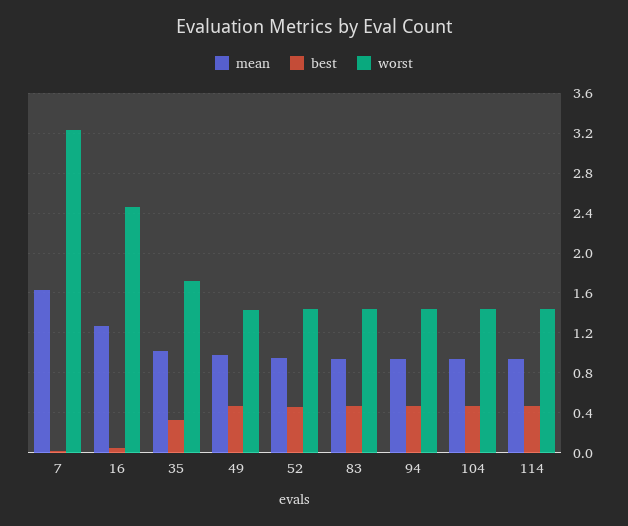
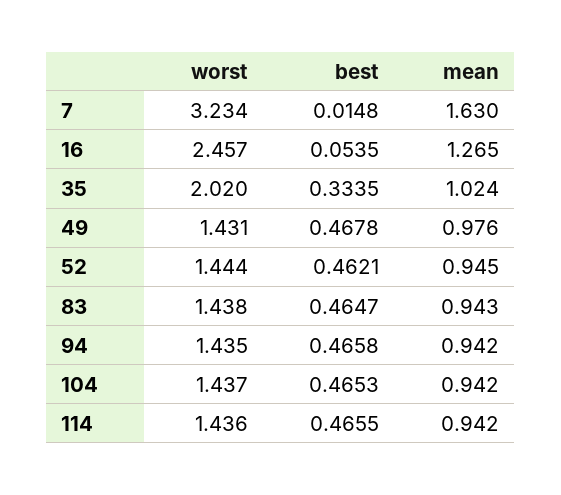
  {
    "mean": {
      "7": 1.63,
      "16": 1.265,
      "35": 1.024,
      "49": 0.976,
      "52": 0.945,
      "83": 0.943,
      "94": 0.942,
      "104": 0.942,
      "114": 0.942
    },
    "best": {
      "7": 0.0148,
      "16": 0.0535,
      "35": 0.3335,
      "49": 0.4678,
      "52": 0.4621,
      "83": 0.4647,
      "94": 0.4658,
      "104": 0.4653,
      "114": 0.4655
    },
    "worst": {
      "7": 3.234,
      "16": 2.457,
-     "35": 1.7,
+     "35": 2.02,
      "49": 1.431,
      "52": 1.444,
      "83": 1.438,
      "94": 1.435,
      "104": 1.437,
      "114": 1.436
    }
  }

